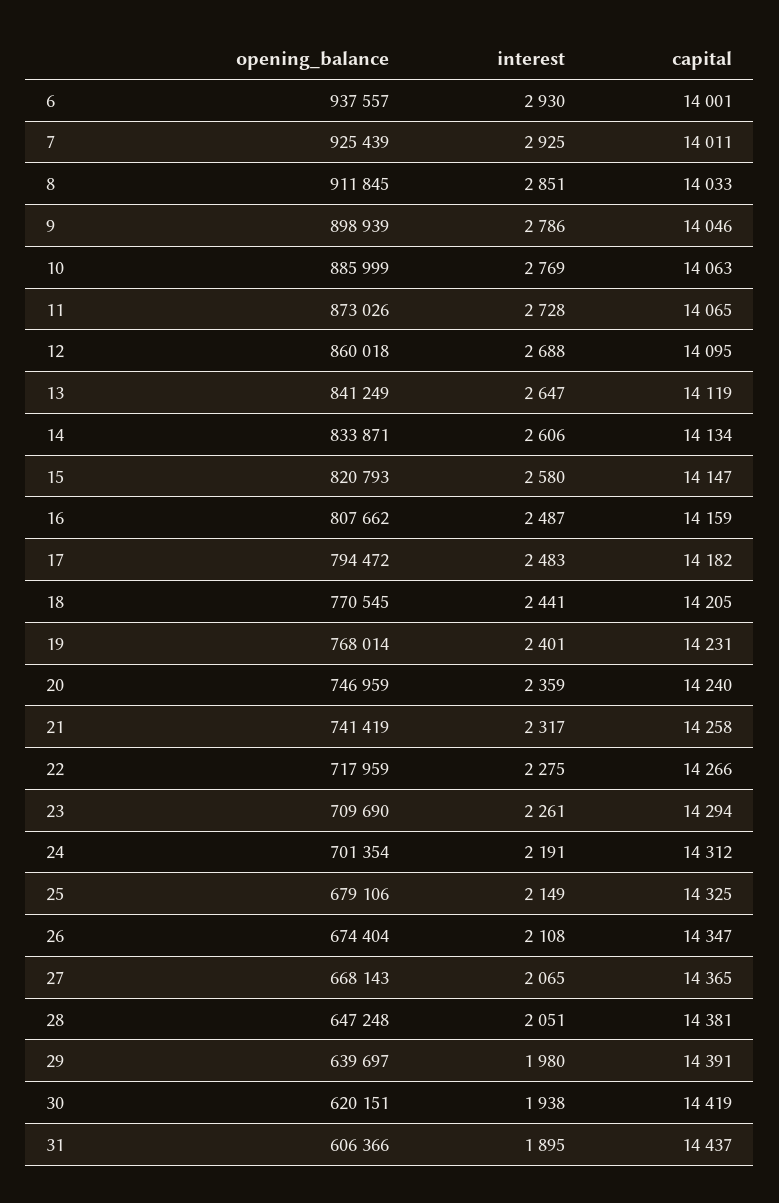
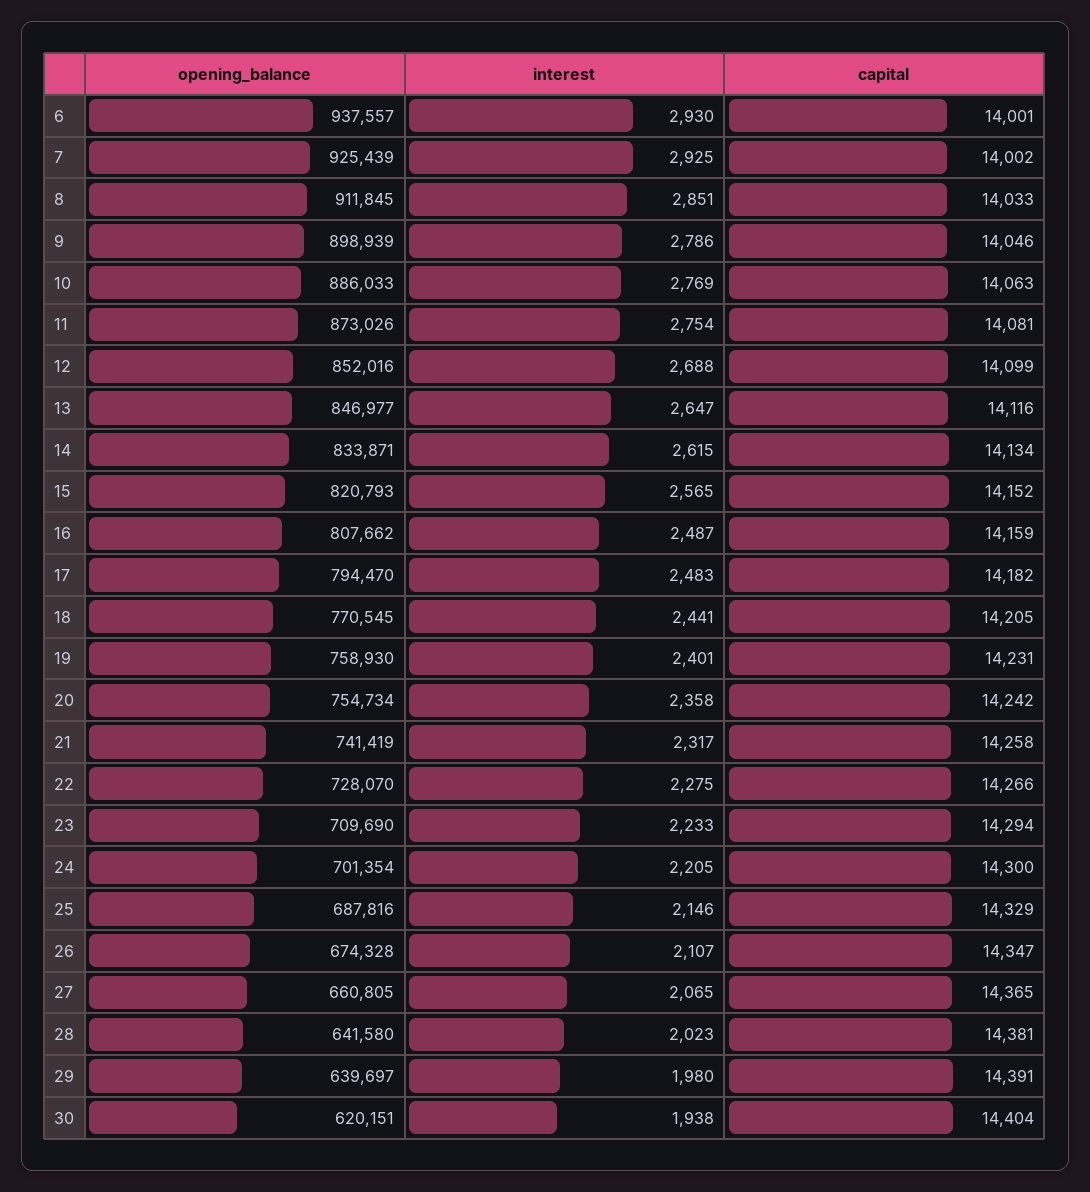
  {
    "opening_balance": {
      "6": 937557,
      "7": 925439,
      "8": 911845,
      "9": 898939,
-     "10": 885999,
+     "10": 886033,
      "11": 873026,
-     "12": 860018,
+     "12": 852016,
-     "13": 841249,
+     "13": 846977,
      "14": 833871,
      "15": 820793,
      "16": 807662,
-     "17": 794472,
+     "17": 794470,
      "18": 770545,
-     "19": 768014,
+     "19": 758930,
-     "20": 746959,
+     "20": 754734,
      "21": 741419,
-     "22": 717959,
+     "22": 728070,
      "23": 709690,
      "24": 701354,
-     "25": 679106,
+     "25": 687816,
-     "26": 674404,
+     "26": 674328,
-     "27": 668143,
+     "27": 660805,
-     "28": 647248,
+     "28": 641580,
      "29": 639697,
-     "30": 620151,
+     "30": 620151
-     "31": 606366
    },
    "interest": {
      "6": 2930,
      "7": 2925,
      "8": 2851,
      "9": 2786,
      "10": 2769,
-     "11": 2728,
+     "11": 2754,
      "12": 2688,
      "13": 2647,
-     "14": 2606,
+     "14": 2615,
-     "15": 2580,
+     "15": 2565,
      "16": 2487,
      "17": 2483,
      "18": 2441,
      "19": 2401,
-     "20": 2359,
+     "20": 2358,
      "21": 2317,
      "22": 2275,
-     "23": 2261,
+     "23": 2233,
-     "24": 2191,
+     "24": 2205,
-     "25": 2149,
+     "25": 2146,
-     "26": 2108,
+     "26": 2107,
      "27": 2065,
-     "28": 2051,
+     "28": 2023,
      "29": 1980,
-     "30": 1938,
+     "30": 1938
-     "31": 1895
    },
    "capital": {
      "6": 14001,
-     "7": 14011,
+     "7": 14002,
      "8": 14033,
      "9": 14046,
      "10": 14063,
-     "11": 14065,
+     "11": 14081,
-     "12": 14095,
+     "12": 14099,
-     "13": 14119,
+     "13": 14116,
      "14": 14134,
-     "15": 14147,
+     "15": 14152,
      "16": 14159,
      "17": 14182,
      "18": 14205,
      "19": 14231,
-     "20": 14240,
+     "20": 14242,
      "21": 14258,
      "22": 14266,
      "23": 14294,
-     "24": 14312,
+     "24": 14300,
-     "25": 14325,
+     "25": 14329,
      "26": 14347,
      "27": 14365,
      "28": 14381,
      "29": 14391,
-     "30": 14419,
+     "30": 14404
-     "31": 14437
    }
  }

